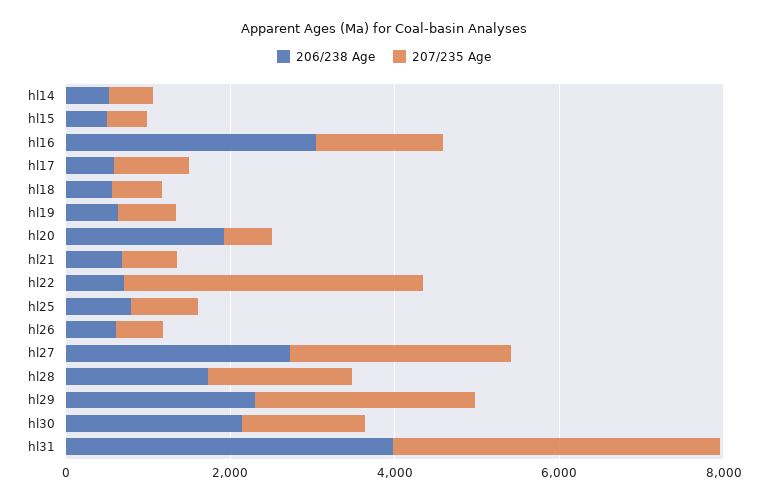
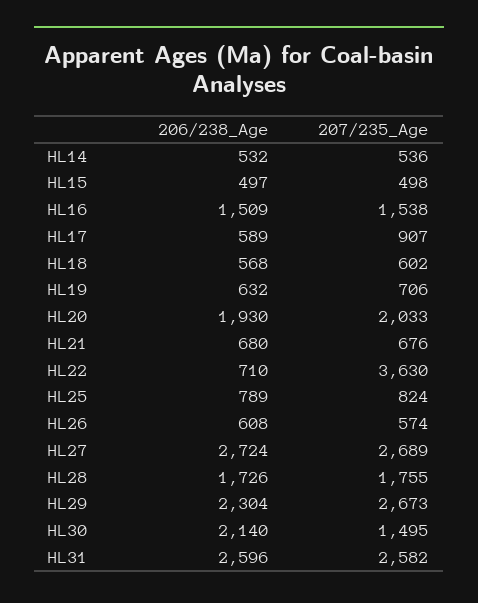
  {
    "206/238 Age": {
      "hl14": 532,
      "hl15": 497,
-     "hl16": 3000,
+     "hl16": 1509,
      "hl17": 589,
      "hl18": 568,
      "hl19": 632,
      "hl20": 1930,
      "hl21": 680,
      "hl22": 710,
      "hl25": 789,
      "hl26": 608,
      "hl27": 2724,
      "hl28": 1726,
      "hl29": 2304,
      "hl30": 2140,
-     "hl31": 4000
+     "hl31": 2596
    },
    "207/235 Age": {
      "hl14": 536,
      "hl15": 498,
      "hl16": 1538,
      "hl17": 907,
      "hl18": 602,
      "hl19": 706,
-     "hl20": 500,
+     "hl20": 2033,
      "hl21": 676,
      "hl22": 3630,
      "hl25": 824,
      "hl26": 574,
      "hl27": 2689,
      "hl28": 1755,
      "hl29": 2673,
      "hl30": 1495,
-     "hl31": 4000
+     "hl31": 2582
    }
  }

